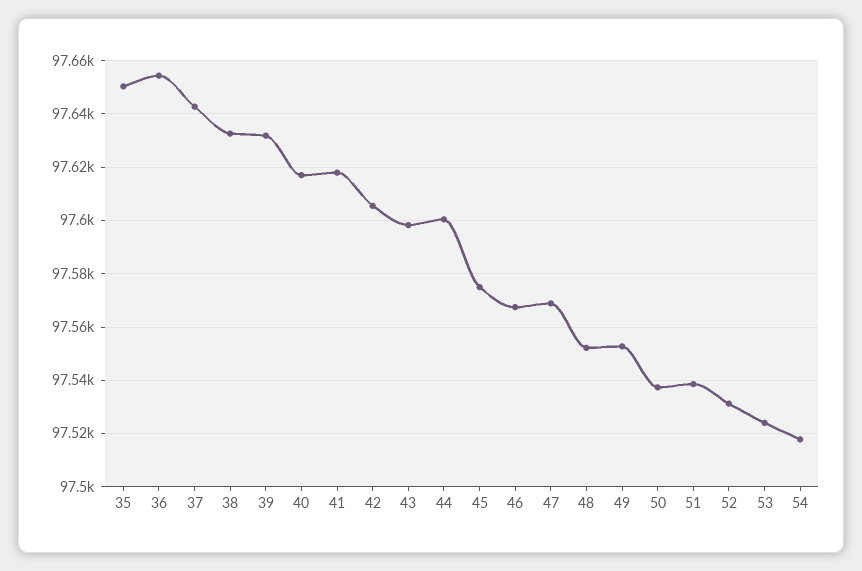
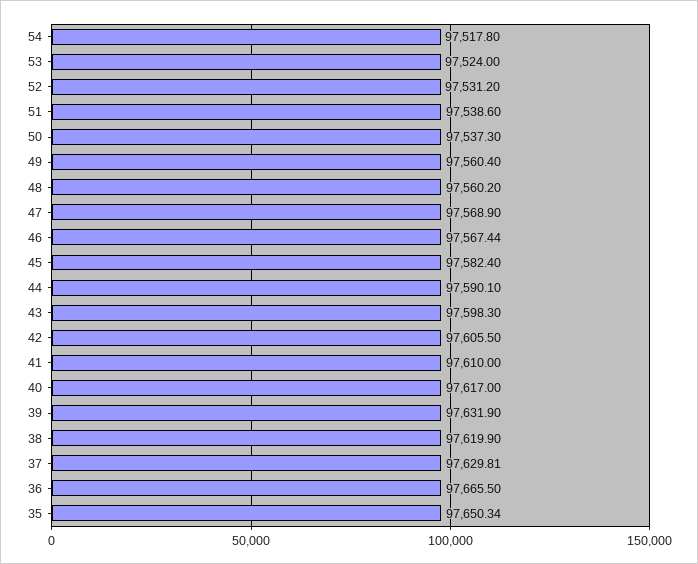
  {
    "35": 97650.34,
-   "36": 97655,
+   "36": 97665.5,
-   "37": 97642.5,
+   "37": 97629.81,
-   "38": 97632.5,
+   "38": 97619.9,
    "39": 97631.9,
    "40": 97617,
-   "41": 97617.5,
+   "41": 97610,
    "42": 97605.5,
    "43": 97598.3,
-   "44": 97600,
+   "44": 97590.1,
-   "45": 97575,
+   "45": 97582.4,
    "46": 97567.44,
    "47": 97568.9,
-   "48": 97552.5,
+   "48": 97560.2,
-   "49": 97552.5,
+   "49": 97560.4,
    "50": 97537.3,
    "51": 97538.6,
    "52": 97531.2,
    "53": 97524,
    "54": 97517.8
  }

